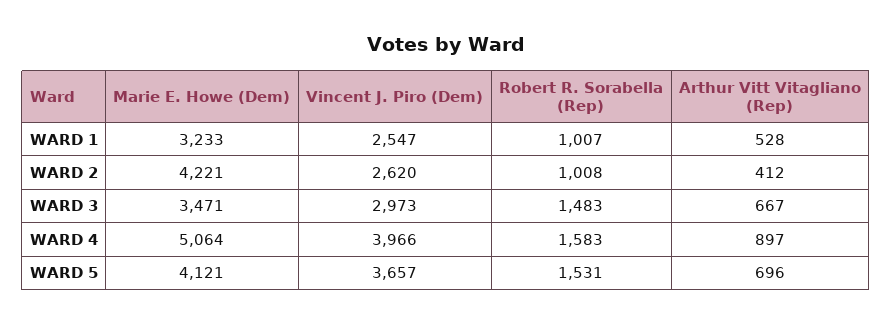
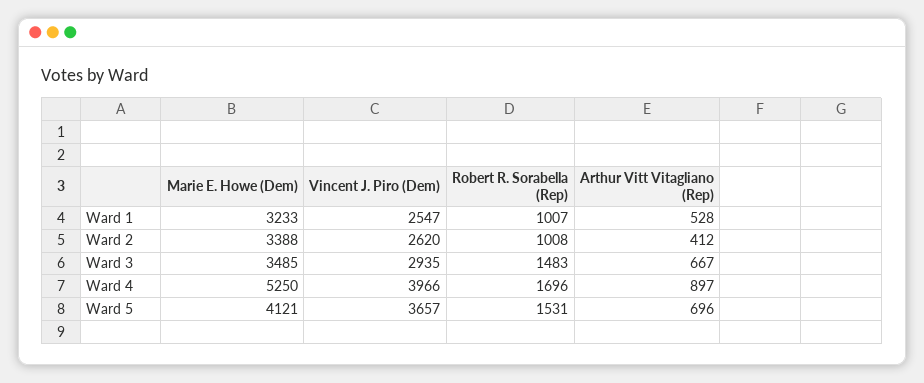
  {
    "Marie E. Howe (Dem)": {
      "WARD 1": 3233,
-     "WARD 2": 4221,
+     "WARD 2": 3388,
-     "WARD 3": 3471,
+     "WARD 3": 3485,
-     "WARD 4": 5064,
+     "WARD 4": 5250,
      "WARD 5": 4121
    },
    "Vincent J. Piro (Dem)": {
      "WARD 1": 2547,
      "WARD 2": 2620,
-     "WARD 3": 2973,
+     "WARD 3": 2935,
      "WARD 4": 3966,
      "WARD 5": 3657
    },
    "Robert R. Sorabella (Rep)": {
      "WARD 1": 1007,
      "WARD 2": 1008,
      "WARD 3": 1483,
-     "WARD 4": 1583,
+     "WARD 4": 1696,
      "WARD 5": 1531
    },
    "Arthur Vitt Vitagliano (Rep)": {
      "WARD 1": 528,
      "WARD 2": 412,
      "WARD 3": 667,
      "WARD 4": 897,
      "WARD 5": 696
    }
  }

